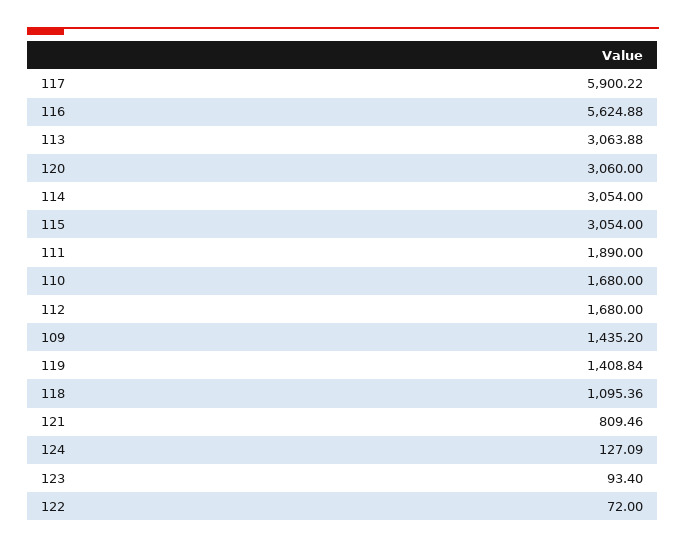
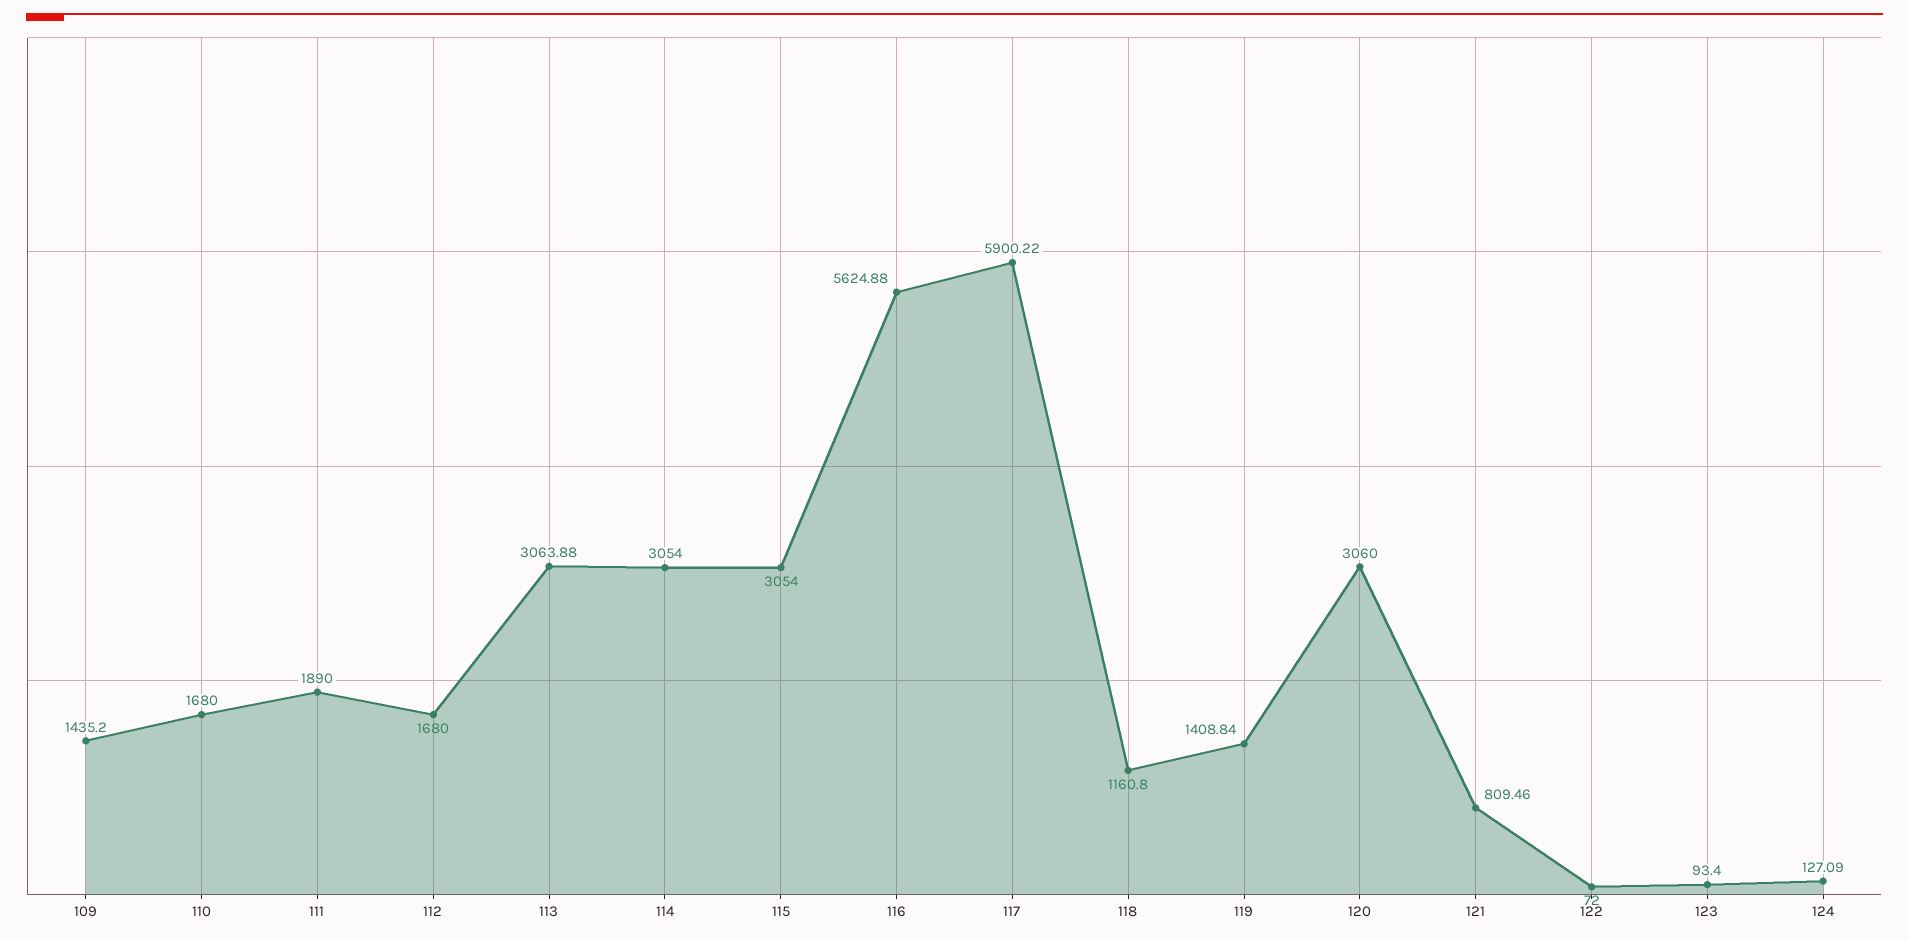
  {
    "117": 5900.22,
    "116": 5624.88,
    "113": 3063.88,
    "120": 3060,
    "114": 3054,
    "115": 3054,
    "111": 1890,
    "110": 1680,
    "112": 1680,
    "109": 1435.2,
    "119": 1408.84,
-   "118": 1095.36,
+   "118": 1160.8,
    "121": 809.46,
    "124": 127.09,
    "123": 93.4,
    "122": 72
  }

